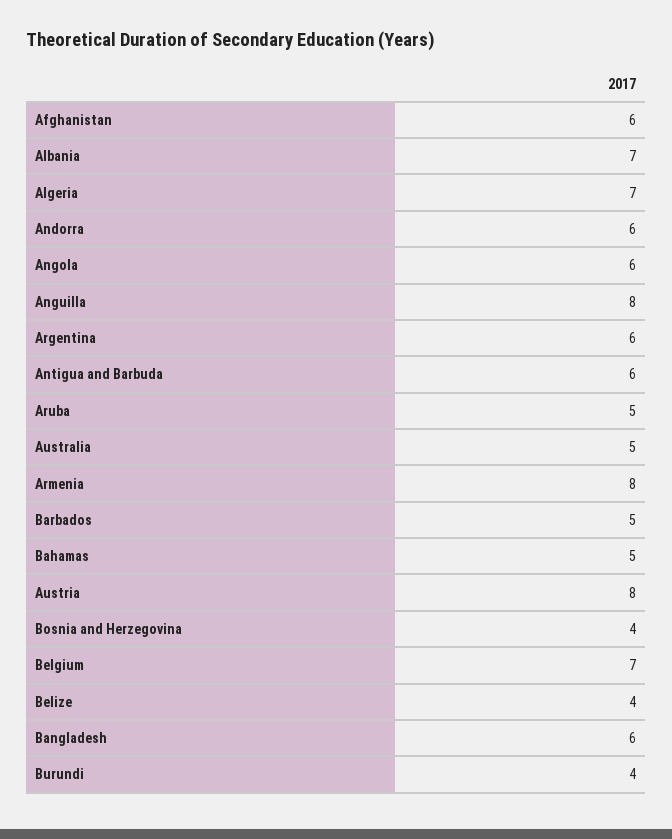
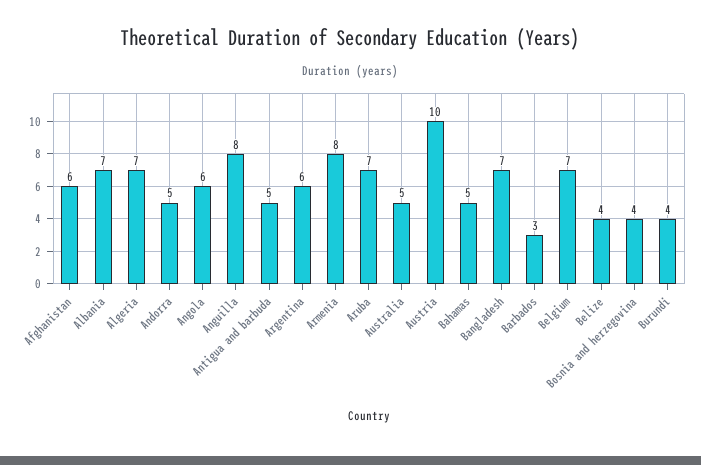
  {
    "Afghanistan": 6,
    "Albania": 7,
    "Algeria": 7,
-   "Andorra": 6,
+   "Andorra": 5,
    "Angola": 6,
    "Anguilla": 8,
    "Argentina": 6,
-   "Antigua and Barbuda": 6,
+   "Antigua and Barbuda": 5,
-   "Aruba": 5,
+   "Aruba": 7,
    "Australia": 5,
    "Armenia": 8,
-   "Barbados": 5,
+   "Barbados": 3,
    "Bahamas": 5,
-   "Austria": 8,
+   "Austria": 10,
    "Bosnia and Herzegovina": 4,
    "Belgium": 7,
    "Belize": 4,
-   "Bangladesh": 6,
+   "Bangladesh": 7,
    "Burundi": 4
  }

